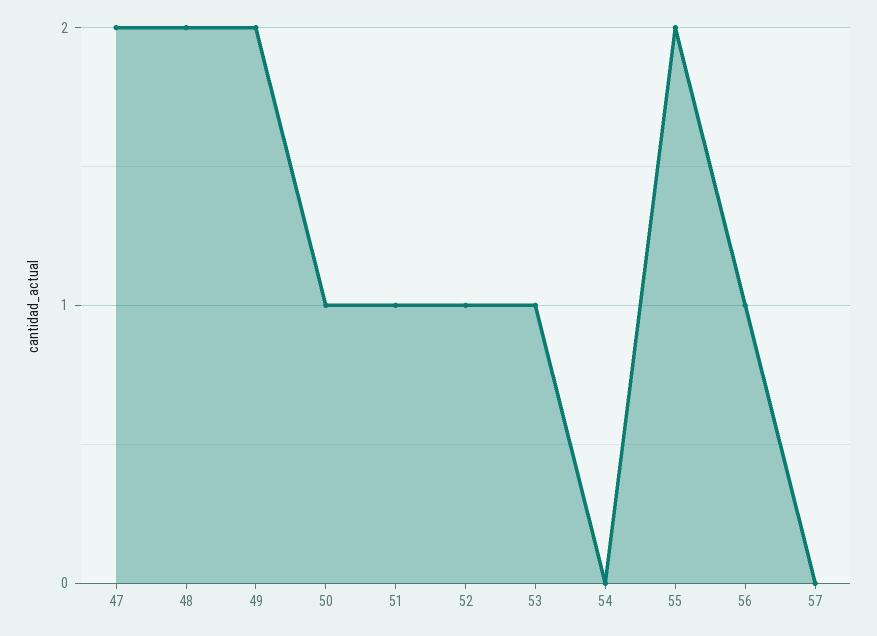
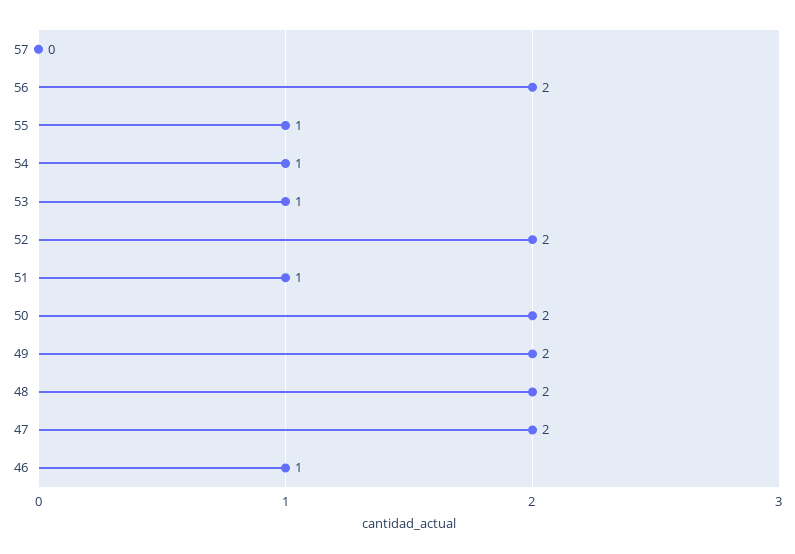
  {
    "47": 2,
    "48": 2,
    "49": 2,
-   "50": 1,
+   "50": 2,
    "51": 1,
-   "52": 1,
+   "52": 2,
    "53": 1,
-   "54": 0,
+   "54": 1,
-   "55": 2,
+   "55": 1,
-   "56": 1,
+   "56": 2,
-   "57": 0
+   "57": 0,
+   "46": 1
  }

